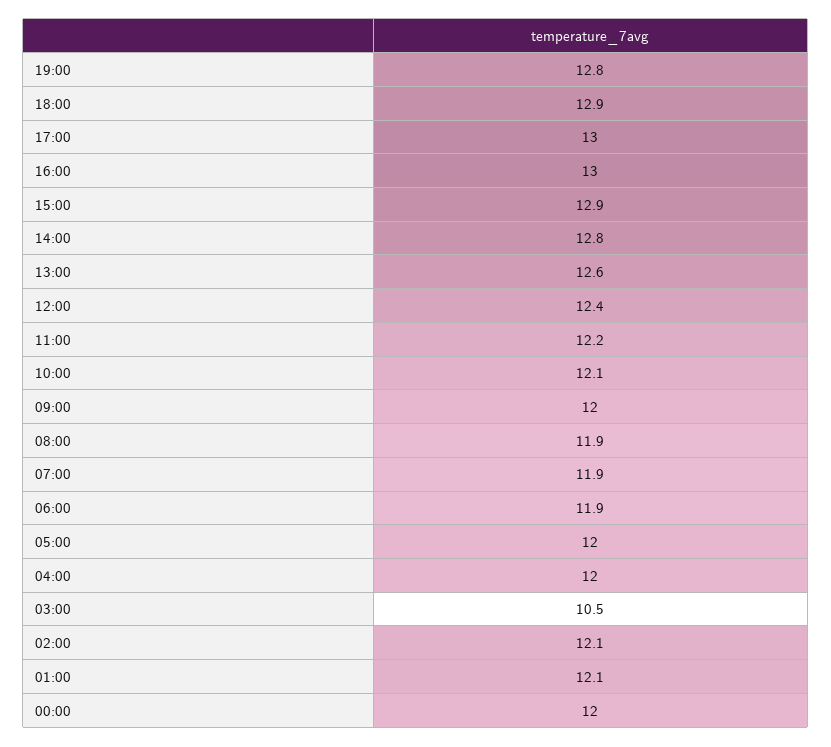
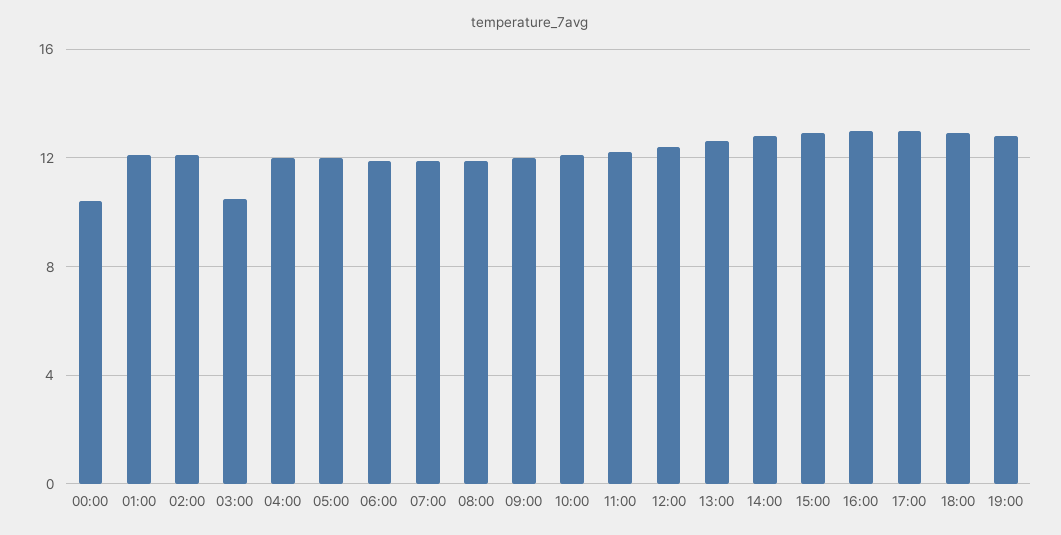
  {
    "19:00": 12.8,
    "18:00": 12.9,
    "17:00": 13,
    "16:00": 13,
    "15:00": 12.9,
    "14:00": 12.8,
    "13:00": 12.6,
    "12:00": 12.4,
    "11:00": 12.2,
    "10:00": 12.1,
    "09:00": 12,
    "08:00": 11.9,
    "07:00": 11.9,
    "06:00": 11.9,
    "05:00": 12,
    "04:00": 12,
    "03:00": 10.5,
    "02:00": 12.1,
    "01:00": 12.1,
-   "00:00": 12
+   "00:00": 10.5
  }

